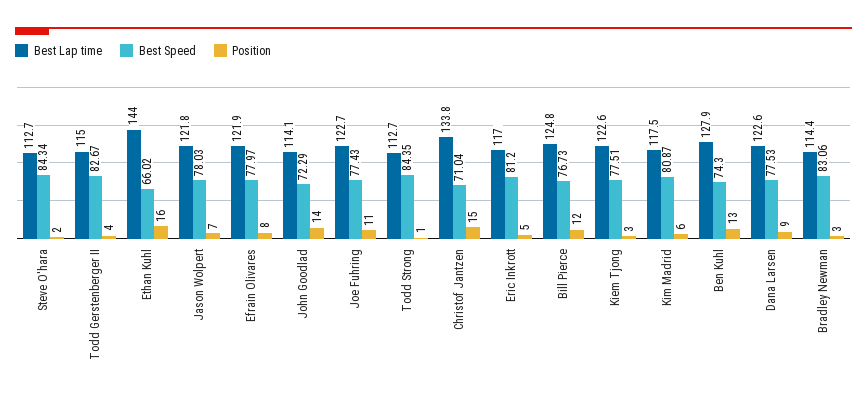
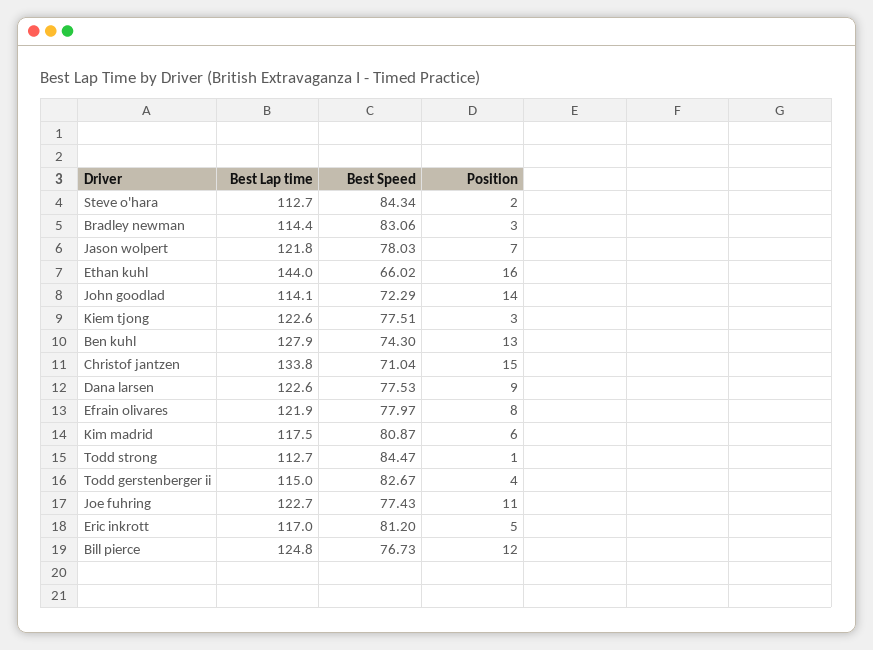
  {
    "Best Lap time": {
      "Steve O'hara": 112.7,
      "Todd Gerstenberger II": 115,
      "Ethan Kuhl": 144,
      "Jason Wolpert": 121.8,
      "Efrain Olivares": 121.9,
      "John Goodlad": 114.1,
      "Joe Fuhring": 122.7,
      "Todd Strong": 112.7,
      "Christof Jantzen": 133.8,
      "Eric Inkrott": 117,
      "Bill Pierce": 124.8,
      "Kiem Tjong": 122.6,
      "Kim Madrid": 117.5,
      "Ben Kuhl": 127.9,
      "Dana Larsen": 122.6,
      "Bradley Newman": 114.4
    },
    "Best Speed": {
      "Steve O'hara": 84.34,
      "Todd Gerstenberger II": 82.67,
      "Ethan Kuhl": 66.02,
      "Jason Wolpert": 78.03,
      "Efrain Olivares": 77.97,
      "John Goodlad": 72.29,
      "Joe Fuhring": 77.43,
-     "Todd Strong": 84.35,
+     "Todd Strong": 84.47,
      "Christof Jantzen": 71.04,
      "Eric Inkrott": 81.2,
      "Bill Pierce": 76.73,
      "Kiem Tjong": 77.51,
      "Kim Madrid": 80.87,
      "Ben Kuhl": 74.3,
      "Dana Larsen": 77.53,
      "Bradley Newman": 83.06
    },
    "Position": {
      "Steve O'hara": 2,
      "Todd Gerstenberger II": 4,
      "Ethan Kuhl": 16,
      "Jason Wolpert": 7,
      "Efrain Olivares": 8,
      "John Goodlad": 14,
      "Joe Fuhring": 11,
      "Todd Strong": 1,
      "Christof Jantzen": 15,
      "Eric Inkrott": 5,
      "Bill Pierce": 12,
      "Kiem Tjong": 3,
      "Kim Madrid": 6,
      "Ben Kuhl": 13,
      "Dana Larsen": 9,
      "Bradley Newman": 3
    }
  }

